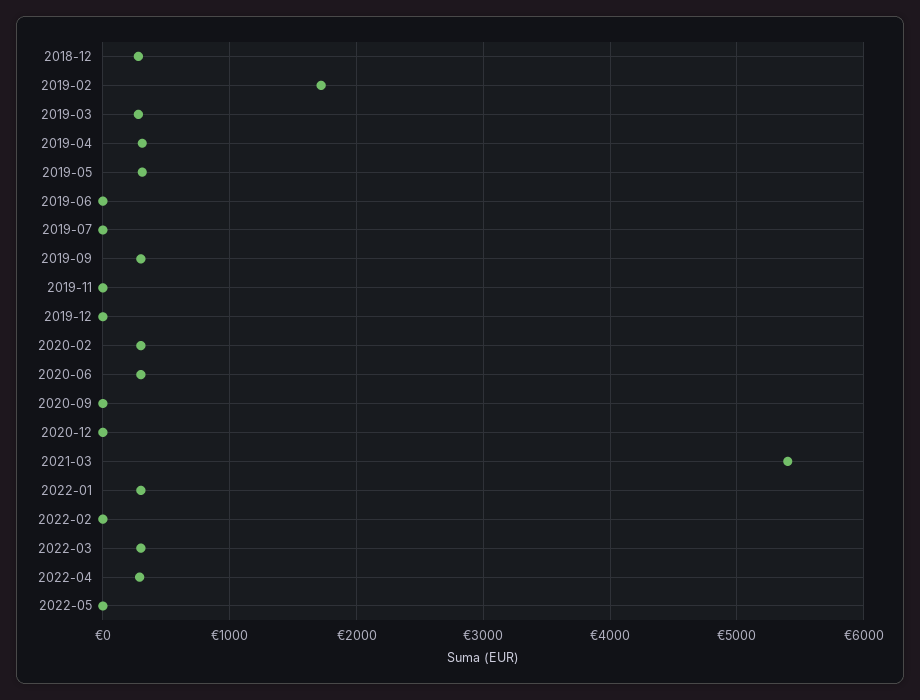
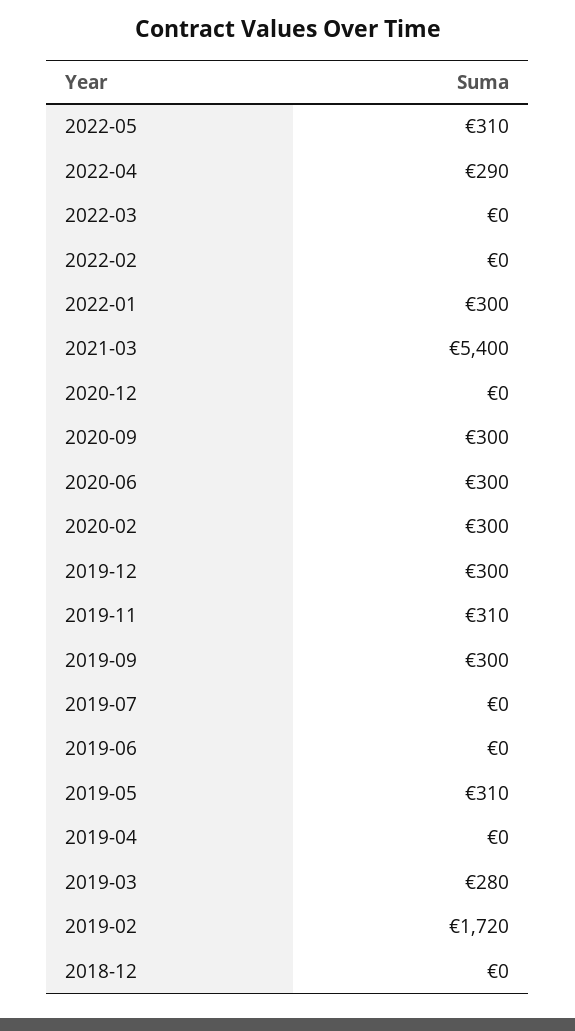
  {
-   "2018-12": 300,
+   "2018-12": 0,
    "2019-02": 1720,
    "2019-03": 280,
-   "2019-04": 300,
+   "2019-04": 0,
    "2019-05": 310,
    "2019-06": 0,
    "2019-07": 0,
    "2019-09": 300,
-   "2019-11": 0,
+   "2019-11": 310,
-   "2019-12": 0,
+   "2019-12": 300,
    "2020-02": 300,
    "2020-06": 300,
-   "2020-09": 0,
+   "2020-09": 300,
    "2020-12": 0,
    "2021-03": 5400,
    "2022-01": 300,
    "2022-02": 0,
-   "2022-03": 300,
+   "2022-03": 0,
    "2022-04": 290,
-   "2022-05": 0
+   "2022-05": 310
  }

